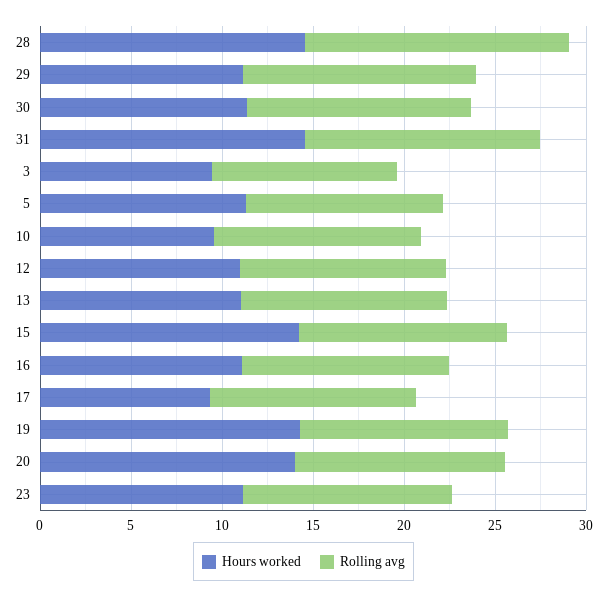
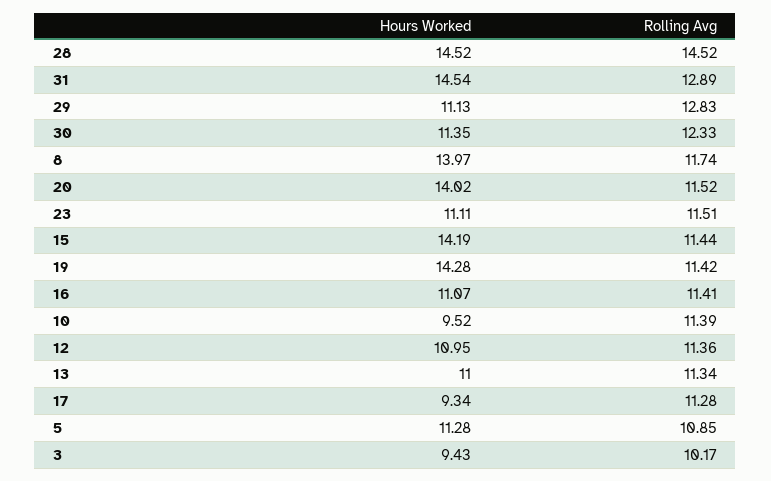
  {
    "Hours worked": {
      "28": 14.52,
      "29": 11.13,
      "30": 11.35,
      "31": 14.54,
      "3": 9.43,
      "5": 11.28,
      "10": 9.52,
      "12": 10.95,
      "13": 11,
      "15": 14.19,
      "16": 11.07,
      "17": 9.34,
      "19": 14.28,
      "20": 14.02,
-     "23": 11.11
+     "23": 11.11,
+     "8": 13.97
    },
    "Rolling avg": {
      "28": 14.52,
      "29": 12.83,
      "30": 12.33,
      "31": 12.89,
      "3": 10.17,
      "5": 10.85,
      "10": 11.39,
      "12": 11.36,
      "13": 11.34,
      "15": 11.44,
      "16": 11.41,
      "17": 11.28,
      "19": 11.42,
      "20": 11.52,
-     "23": 11.51
+     "23": 11.51,
+     "8": 11.74
    }
  }

